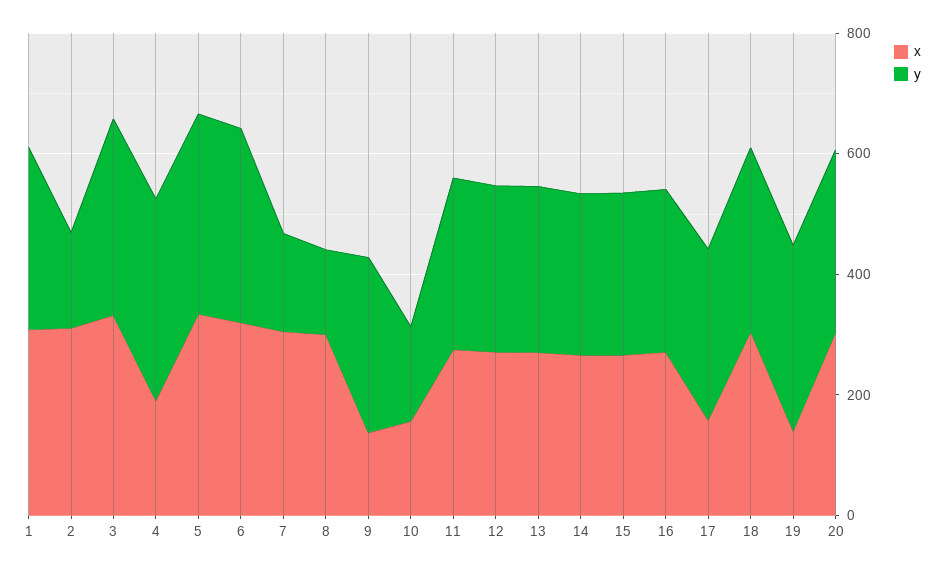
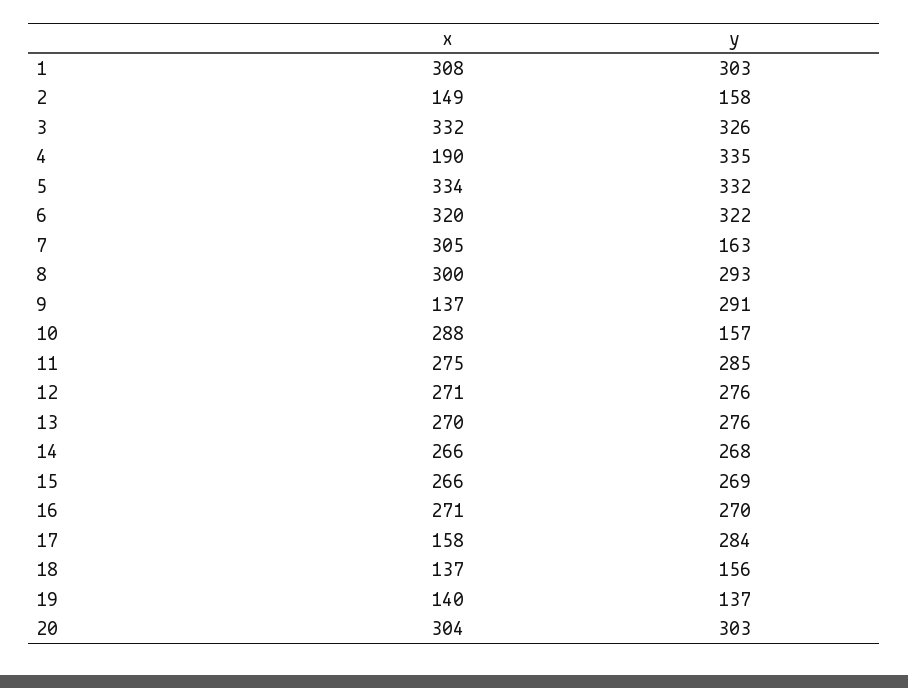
  {
    "x": {
      "1": 308,
-     "2": 300,
+     "2": 149,
      "3": 332,
      "4": 190,
      "5": 334,
      "6": 320,
      "7": 305,
      "8": 300,
      "9": 137,
-     "10": 150,
+     "10": 288,
      "11": 275,
      "12": 271,
      "13": 270,
      "14": 266,
      "15": 266,
      "16": 271,
      "17": 158,
-     "18": 300,
+     "18": 137,
      "19": 140,
      "20": 304
    },
    "y": {
      "1": 303,
      "2": 158,
      "3": 326,
      "4": 335,
      "5": 332,
      "6": 322,
      "7": 163,
-     "8": 150,
+     "8": 293,
      "9": 291,
      "10": 157,
      "11": 285,
      "12": 276,
      "13": 276,
      "14": 268,
      "15": 269,
      "16": 270,
      "17": 284,
-     "18": 300,
+     "18": 156,
-     "19": 300,
+     "19": 137,
      "20": 303
    }
  }

